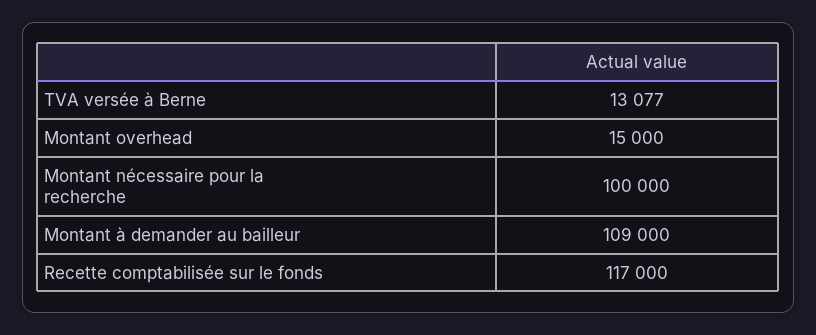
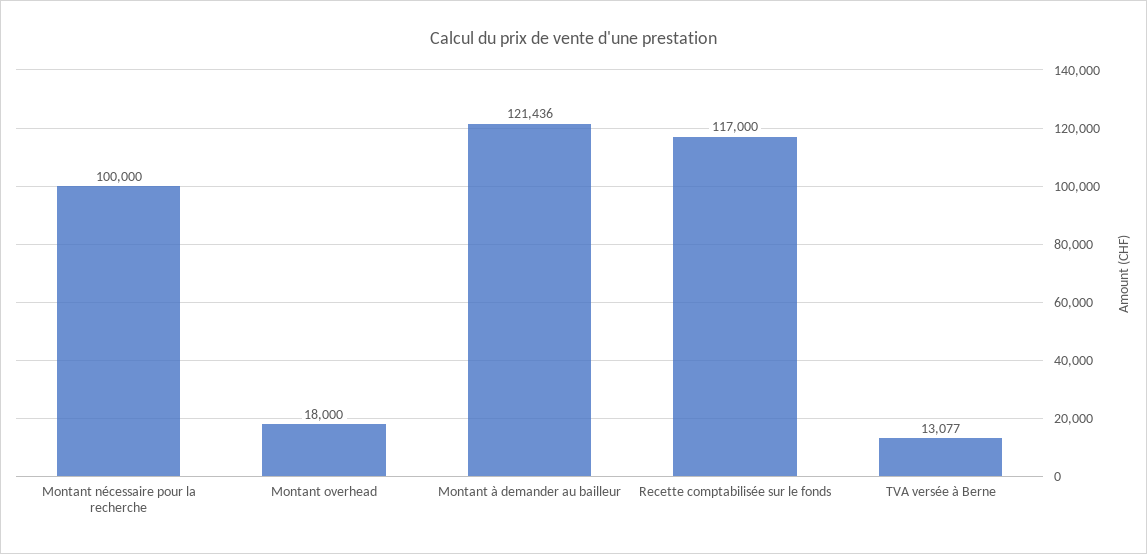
  {
    "TVA versée à Berne": 13077,
-   "Montant overhead": 15000,
+   "Montant overhead": 18000,
    "Montant nécessaire pour la recherche": 100000,
-   "Montant à demander au bailleur": 109000,
+   "Montant à demander au bailleur": 121436,
    "Recette comptabilisée sur le fonds": 117000
  }

